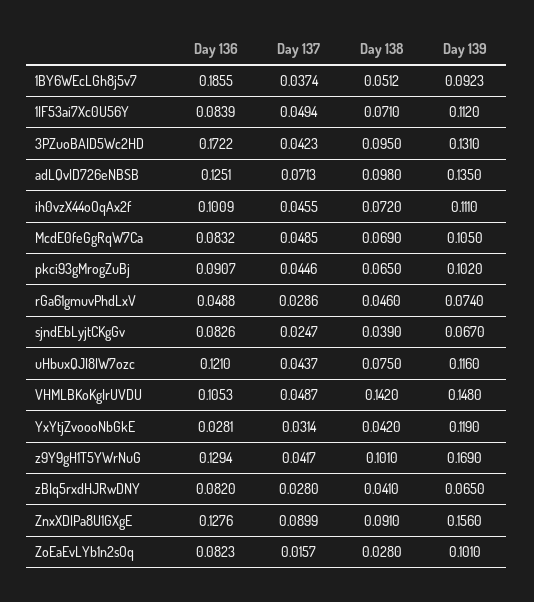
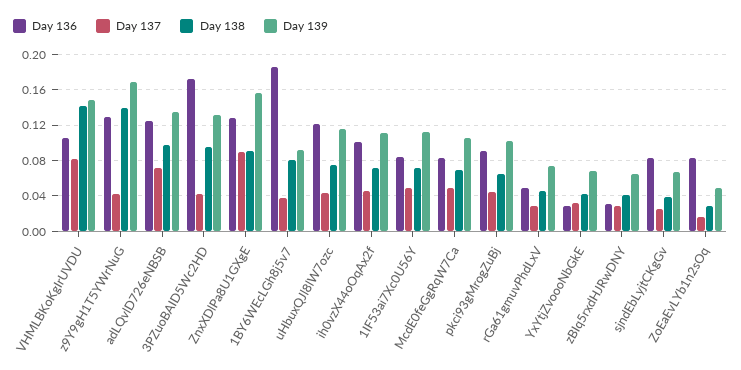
  {
    "Day 136": {
      "1BY6WEcLGh8j5v7": 0.1855,
      "1IF53ai7Xc0U56Y": 0.0839,
      "3PZuoBAID5Wc2HD": 0.1722,
      "adLQvlD726eNBSB": 0.1251,
      "ih0vzX44oOqAx2f": 0.1009,
      "McdE0feGgRqW7Ca": 0.0832,
      "pkci93gMrogZuBj": 0.0907,
      "rGa61gmuvPhdLxV": 0.0488,
      "sjndEbLyjtCKgGv": 0.0826,
      "uHbuxQJl8lW7ozc": 0.121,
      "VHMLBKoKgIrUVDU": 0.1053,
      "YxYtjZvoooNbGkE": 0.0281,
      "z9Y9gH1T5YWrNuG": 0.1294,
-     "zBIq5rxdHJRwDNY": 0.082,
+     "zBIq5rxdHJRwDNY": 0.03,
      "ZnxXDlPa8U1GXgE": 0.1276,
      "ZoEaEvLYb1n2sOq": 0.0823
    },
    "Day 137": {
      "1BY6WEcLGh8j5v7": 0.0374,
      "1IF53ai7Xc0U56Y": 0.0494,
      "3PZuoBAID5Wc2HD": 0.0423,
      "adLQvlD726eNBSB": 0.0713,
      "ih0vzX44oOqAx2f": 0.0455,
      "McdE0feGgRqW7Ca": 0.0485,
      "pkci93gMrogZuBj": 0.0446,
      "rGa61gmuvPhdLxV": 0.0286,
      "sjndEbLyjtCKgGv": 0.0247,
      "uHbuxQJl8lW7ozc": 0.0437,
-     "VHMLBKoKgIrUVDU": 0.0487,
+     "VHMLBKoKgIrUVDU": 0.08,
      "YxYtjZvoooNbGkE": 0.0314,
      "z9Y9gH1T5YWrNuG": 0.0417,
      "zBIq5rxdHJRwDNY": 0.028,
      "ZnxXDlPa8U1GXgE": 0.0899,
      "ZoEaEvLYb1n2sOq": 0.0157
    },
    "Day 138": {
-     "1BY6WEcLGh8j5v7": 0.0512,
+     "1BY6WEcLGh8j5v7": 0.08,
      "1IF53ai7Xc0U56Y": 0.071,
      "3PZuoBAID5Wc2HD": 0.095,
      "adLQvlD726eNBSB": 0.098,
      "ih0vzX44oOqAx2f": 0.072,
      "McdE0feGgRqW7Ca": 0.069,
      "pkci93gMrogZuBj": 0.065,
      "rGa61gmuvPhdLxV": 0.046,
      "sjndEbLyjtCKgGv": 0.039,
      "uHbuxQJl8lW7ozc": 0.075,
      "VHMLBKoKgIrUVDU": 0.142,
      "YxYtjZvoooNbGkE": 0.042,
-     "z9Y9gH1T5YWrNuG": 0.101,
+     "z9Y9gH1T5YWrNuG": 0.14,
      "zBIq5rxdHJRwDNY": 0.041,
      "ZnxXDlPa8U1GXgE": 0.091,
      "ZoEaEvLYb1n2sOq": 0.028
    },
    "Day 139": {
      "1BY6WEcLGh8j5v7": 0.0923,
      "1IF53ai7Xc0U56Y": 0.112,
      "3PZuoBAID5Wc2HD": 0.131,
      "adLQvlD726eNBSB": 0.135,
      "ih0vzX44oOqAx2f": 0.111,
      "McdE0feGgRqW7Ca": 0.105,
      "pkci93gMrogZuBj": 0.102,
      "rGa61gmuvPhdLxV": 0.074,
      "sjndEbLyjtCKgGv": 0.067,
      "uHbuxQJl8lW7ozc": 0.116,
      "VHMLBKoKgIrUVDU": 0.148,
-     "YxYtjZvoooNbGkE": 0.119,
+     "YxYtjZvoooNbGkE": 0.07,
      "z9Y9gH1T5YWrNuG": 0.169,
      "zBIq5rxdHJRwDNY": 0.065,
      "ZnxXDlPa8U1GXgE": 0.156,
-     "ZoEaEvLYb1n2sOq": 0.101
+     "ZoEaEvLYb1n2sOq": 0.05
    }
  }

